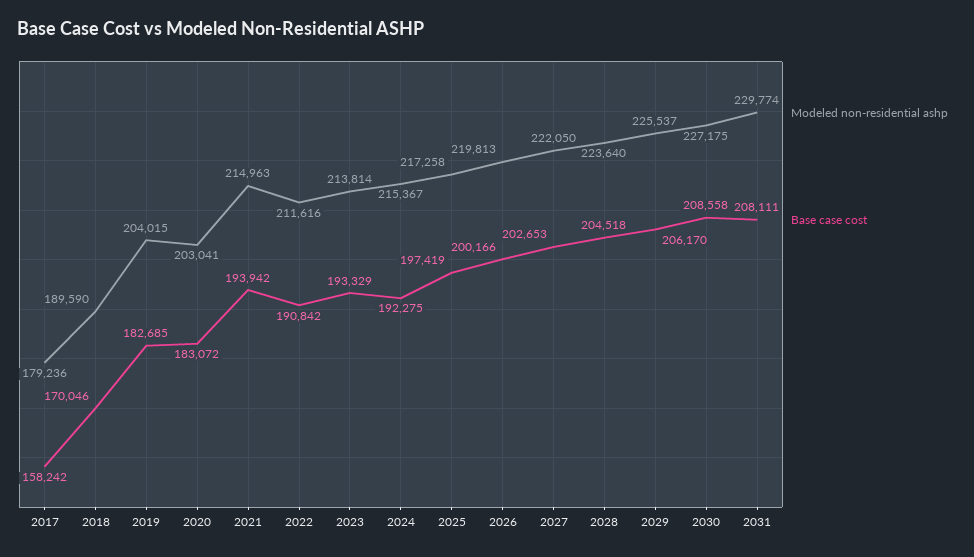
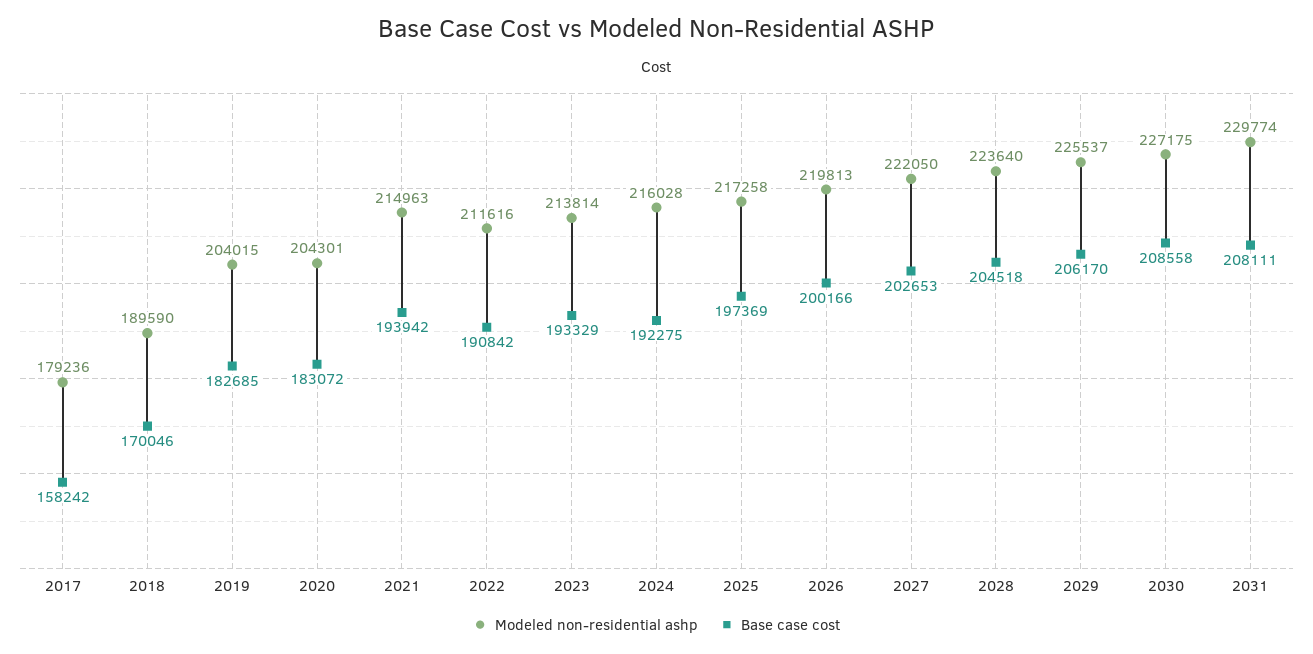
  {
    "Modeled non-residential ashp": {
      "2017": 179236,
      "2018": 189590,
      "2019": 204015,
-     "2020": 203041,
+     "2020": 204301,
      "2021": 214963,
      "2022": 211616,
      "2023": 213814,
-     "2024": 215367,
+     "2024": 216028,
      "2025": 217258,
      "2026": 219813,
      "2027": 222050,
      "2028": 223640,
      "2029": 225537,
      "2030": 227175,
      "2031": 229774
    },
    "Base case cost": {
      "2017": 158242,
      "2018": 170046,
      "2019": 182685,
      "2020": 183072,
      "2021": 193942,
      "2022": 190842,
      "2023": 193329,
      "2024": 192275,
-     "2025": 197419,
+     "2025": 197369,
      "2026": 200166,
      "2027": 202653,
      "2028": 204518,
      "2029": 206170,
      "2030": 208558,
      "2031": 208111
    }
  }

